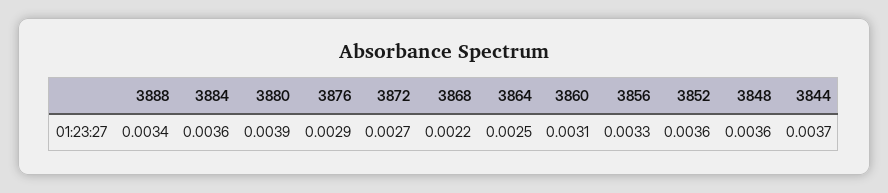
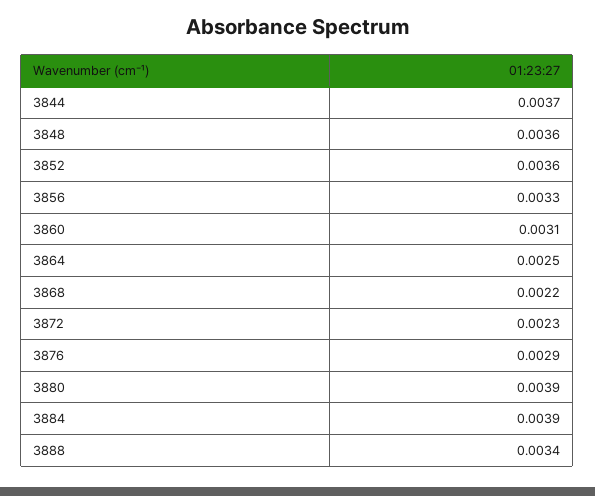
  {
    "3888": 0.0034,
-   "3884": 0.0036,
+   "3884": 0.0039,
    "3880": 0.0039,
    "3876": 0.0029,
-   "3872": 0.0027,
+   "3872": 0.0023,
    "3868": 0.0022,
    "3864": 0.0025,
    "3860": 0.0031,
    "3856": 0.0033,
    "3852": 0.0036,
    "3848": 0.0036,
    "3844": 0.0037
  }

